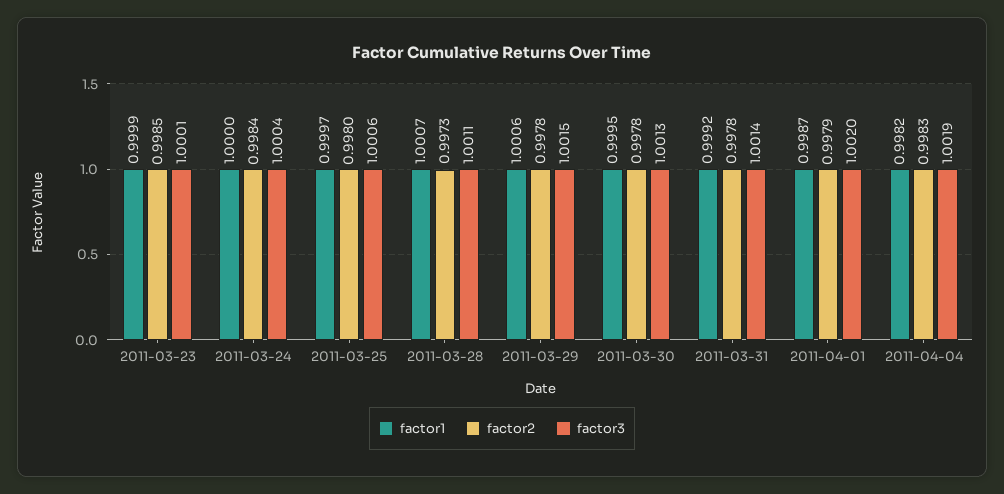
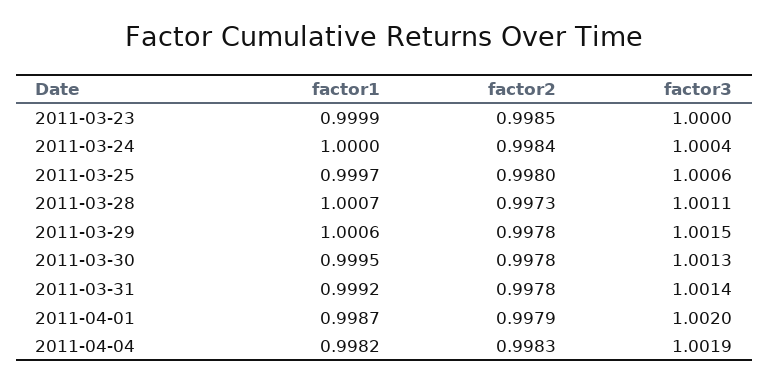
  {
    "factor1": {
      "2011-03-23": 0.9999,
      "2011-03-24": 1,
      "2011-03-25": 0.9997,
      "2011-03-28": 1.0007,
      "2011-03-29": 1.0006,
      "2011-03-30": 0.9995,
      "2011-03-31": 0.9992,
      "2011-04-01": 0.9987,
      "2011-04-04": 0.9982
    },
    "factor2": {
      "2011-03-23": 0.9985,
      "2011-03-24": 0.9984,
      "2011-03-25": 0.998,
      "2011-03-28": 0.9973,
      "2011-03-29": 0.9978,
      "2011-03-30": 0.9978,
      "2011-03-31": 0.9978,
      "2011-04-01": 0.9979,
      "2011-04-04": 0.9983
    },
    "factor3": {
-     "2011-03-23": 1.0001,
+     "2011-03-23": 1,
      "2011-03-24": 1.0004,
      "2011-03-25": 1.0006,
      "2011-03-28": 1.0011,
      "2011-03-29": 1.0015,
      "2011-03-30": 1.0013,
      "2011-03-31": 1.0014,
      "2011-04-01": 1.002,
      "2011-04-04": 1.0019
    }
  }

